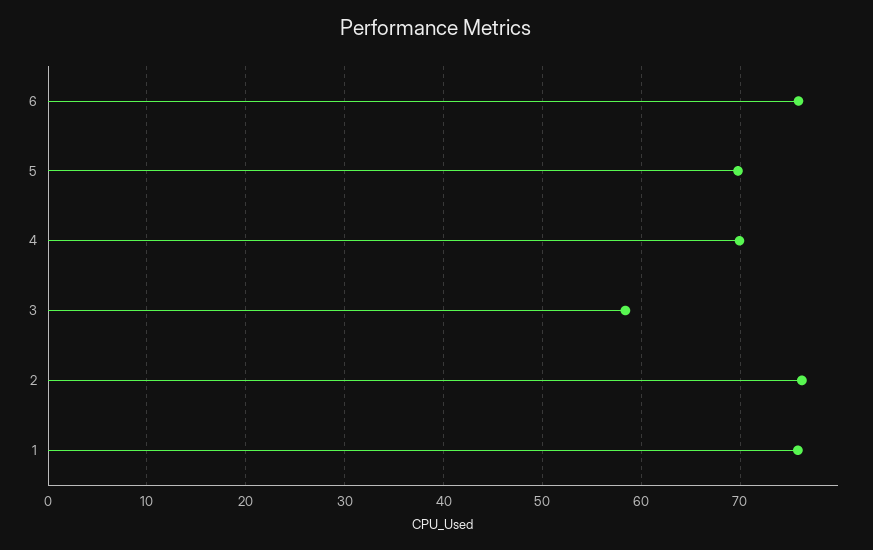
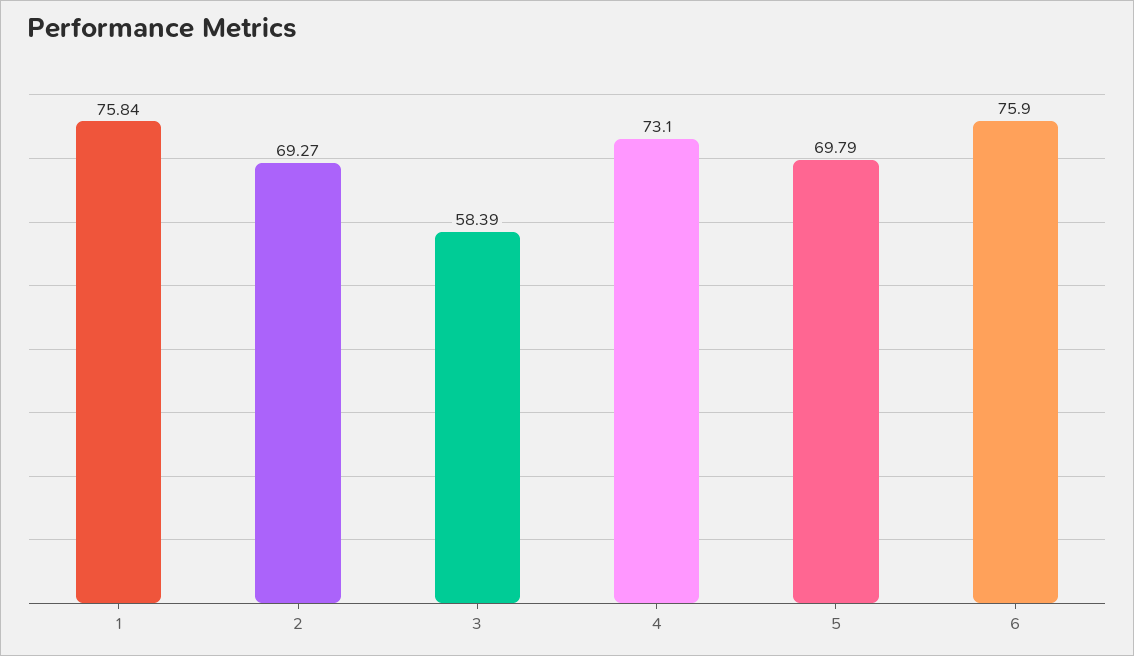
  {
    "6": 75.9,
    "5": 69.79,
-   "4": 70,
+   "4": 73.1,
    "3": 58.39,
-   "2": 76,
+   "2": 69.27,
    "1": 75.84
  }

